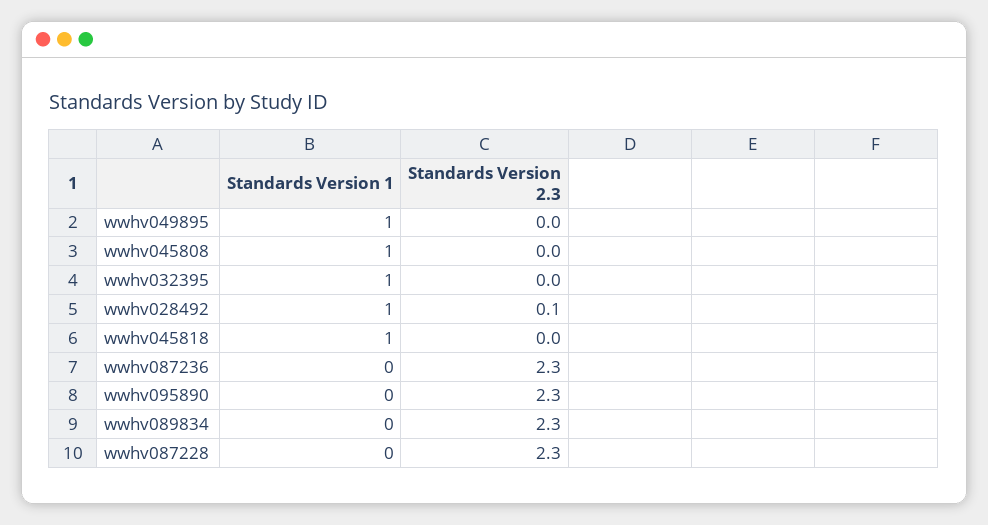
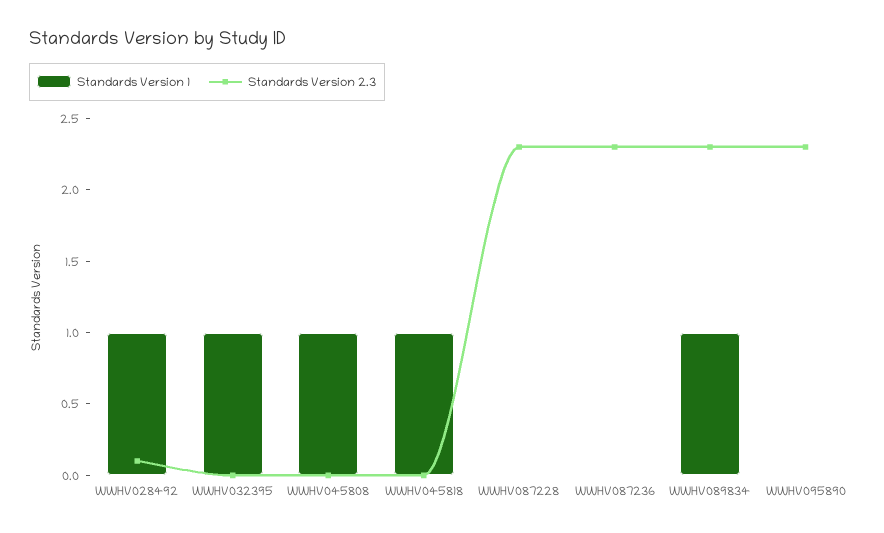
  {
    "Standards Version 1": {
-     "wwhv049895": 1,
      "wwhv045808": 1,
      "wwhv032395": 1,
      "wwhv028492": 1,
      "wwhv045818": 1,
      "wwhv087236": 0,
      "wwhv095890": 0,
-     "wwhv089834": 0,
+     "wwhv089834": 1,
      "wwhv087228": 0
    },
    "Standards Version 2.3": {
-     "wwhv049895": 0,
      "wwhv045808": 0,
      "wwhv032395": 0,
      "wwhv028492": 0.1,
      "wwhv045818": 0,
      "wwhv087236": 2.3,
      "wwhv095890": 2.3,
      "wwhv089834": 2.3,
      "wwhv087228": 2.3
    }
  }

